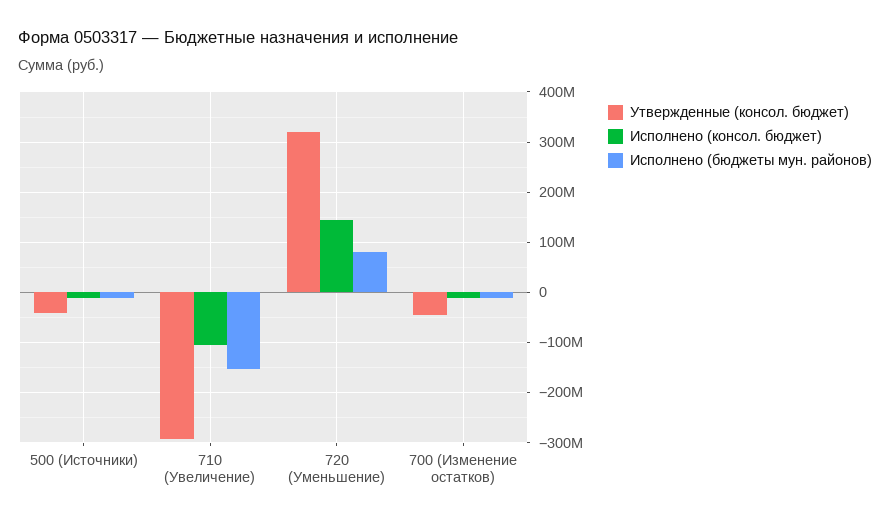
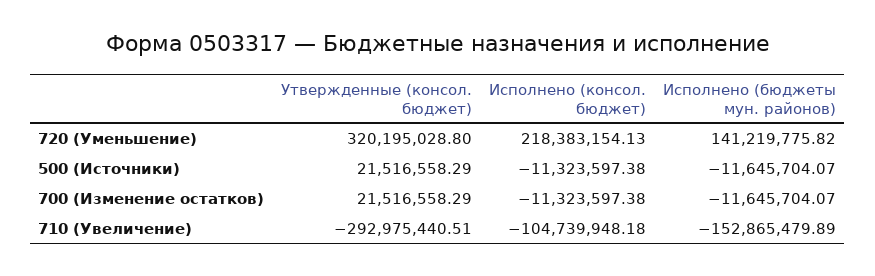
  {
    "Утвержденные (консол. бюджет)": {
-     "500 (Источники)": -40000000,
+     "500 (Источники)": 21516558.29,
      "710 (Увеличение)": -292975440.51,
      "720 (Уменьшение)": 320195028.8,
-     "700 (Изменение остатков)": -40000000
+     "700 (Изменение остатков)": 21516558.29
    },
    "Исполнено (консол. бюджет)": {
      "500 (Источники)": -11323597.38,
      "710 (Увеличение)": -104739948.18,
-     "720 (Уменьшение)": 140000000,
+     "720 (Уменьшение)": 218383154.13,
      "700 (Изменение остатков)": -11323597.38
    },
    "Исполнено (бюджеты мун. районов)": {
      "500 (Источники)": -11645704.07,
      "710 (Увеличение)": -152865479.89,
-     "720 (Уменьшение)": 80000000,
+     "720 (Уменьшение)": 141219775.82,
      "700 (Изменение остатков)": -11645704.07
    }
  }

